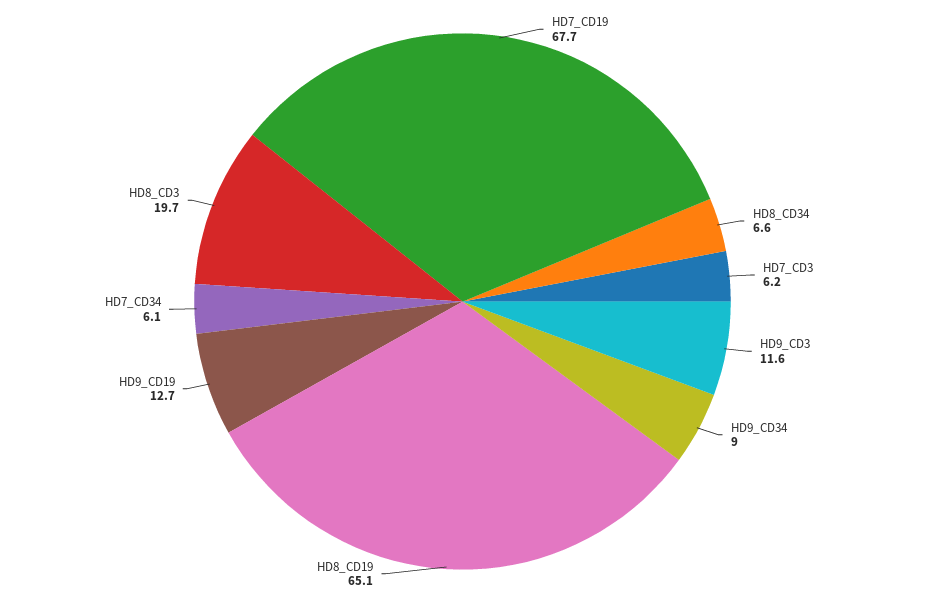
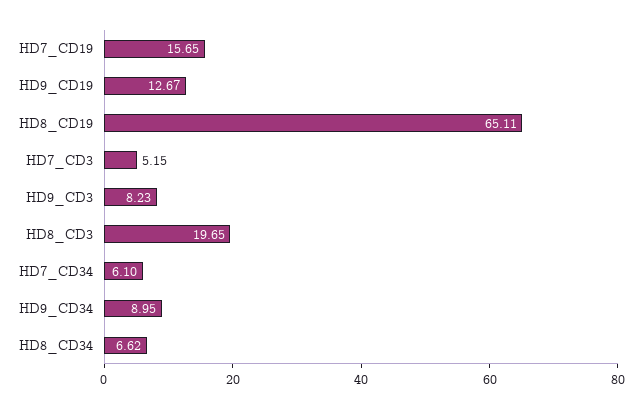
  {
-   "HD7_CD19": 67.7,
+   "HD7_CD19": 15.65,
    "HD8_CD34": 6.62,
-   "HD7_CD3": 6.2,
+   "HD7_CD3": 5.15,
-   "HD9_CD3": 11.6,
+   "HD9_CD3": 8.23,
    "HD9_CD34": 8.95,
    "HD8_CD19": 65.11,
    "HD9_CD19": 12.67,
    "HD7_CD34": 6.1,
    "HD8_CD3": 19.65
  }

